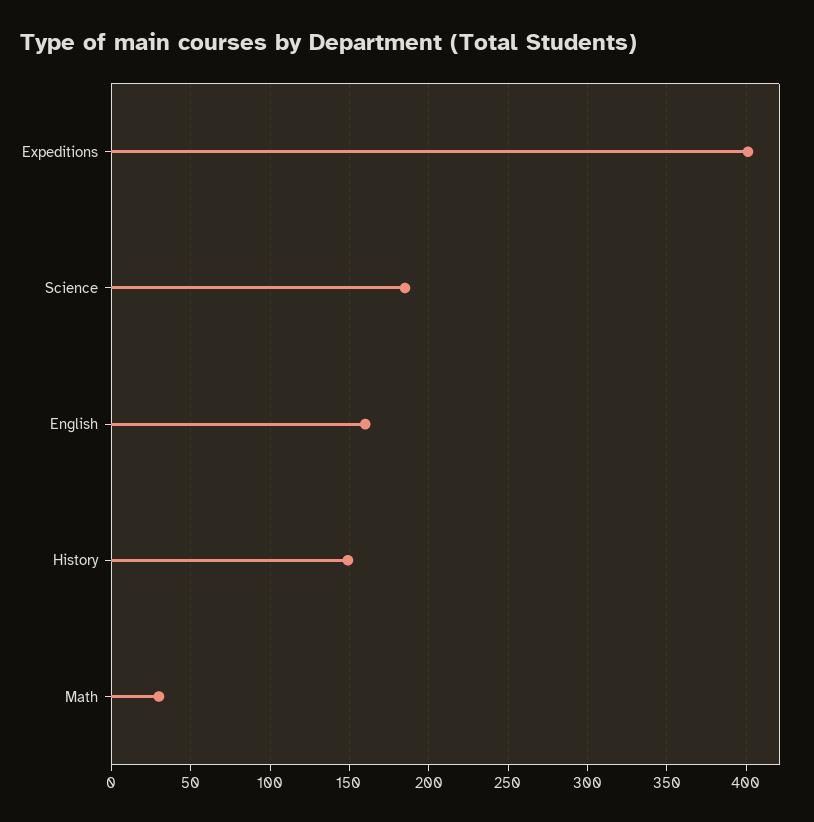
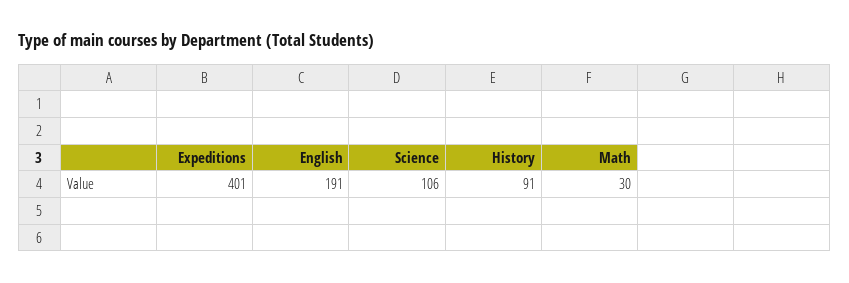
  {
    "Expeditions": 401,
-   "Science": 185,
+   "Science": 106,
-   "English": 160,
+   "English": 191,
-   "History": 150,
+   "History": 91,
    "Math": 30
  }

